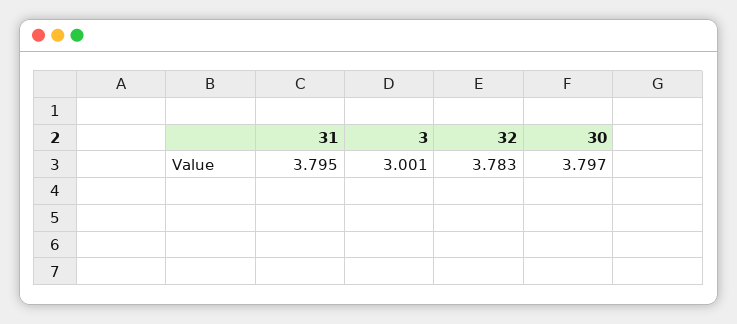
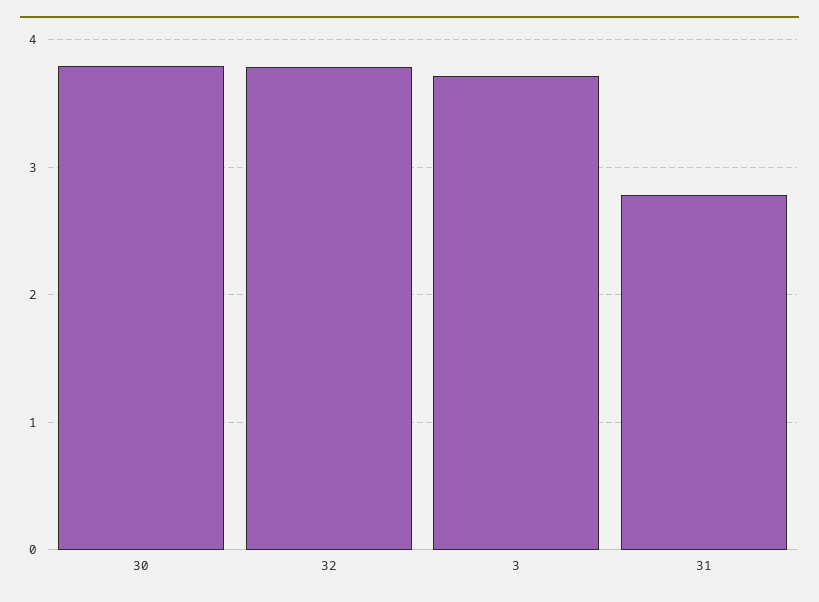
  {
-   "31": 3.795,
+   "31": 2.8,
-   "3": 3.001,
+   "3": 3.7,
    "32": 3.783,
    "30": 3.797
  }

